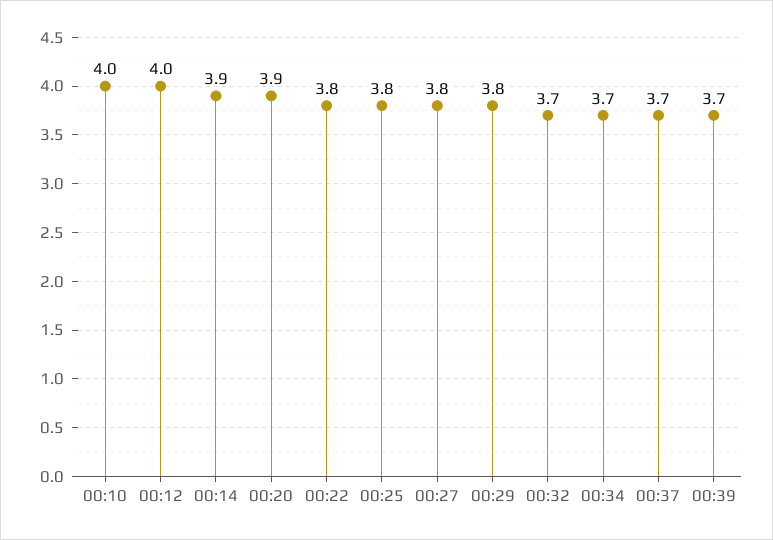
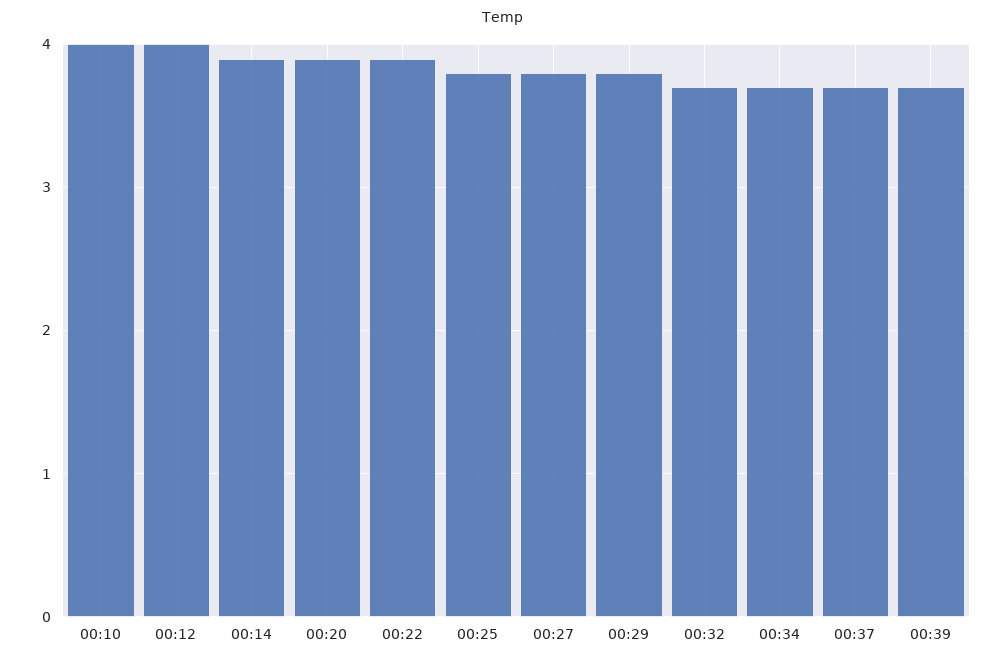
  {
    "00:10": 4,
    "00:12": 4,
    "00:14": 3.9,
    "00:20": 3.9,
-   "00:22": 3.8,
+   "00:22": 3.9,
    "00:25": 3.8,
    "00:27": 3.8,
    "00:29": 3.8,
    "00:32": 3.7,
    "00:34": 3.7,
    "00:37": 3.7,
    "00:39": 3.7
  }

